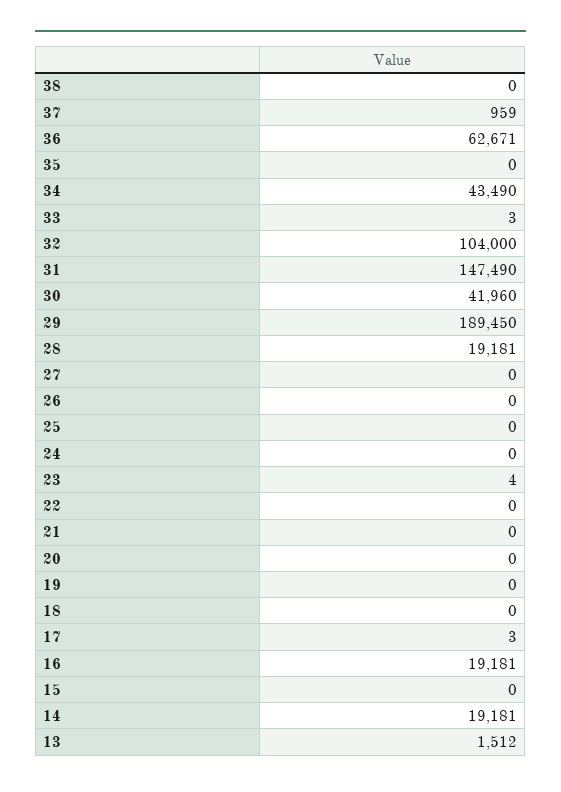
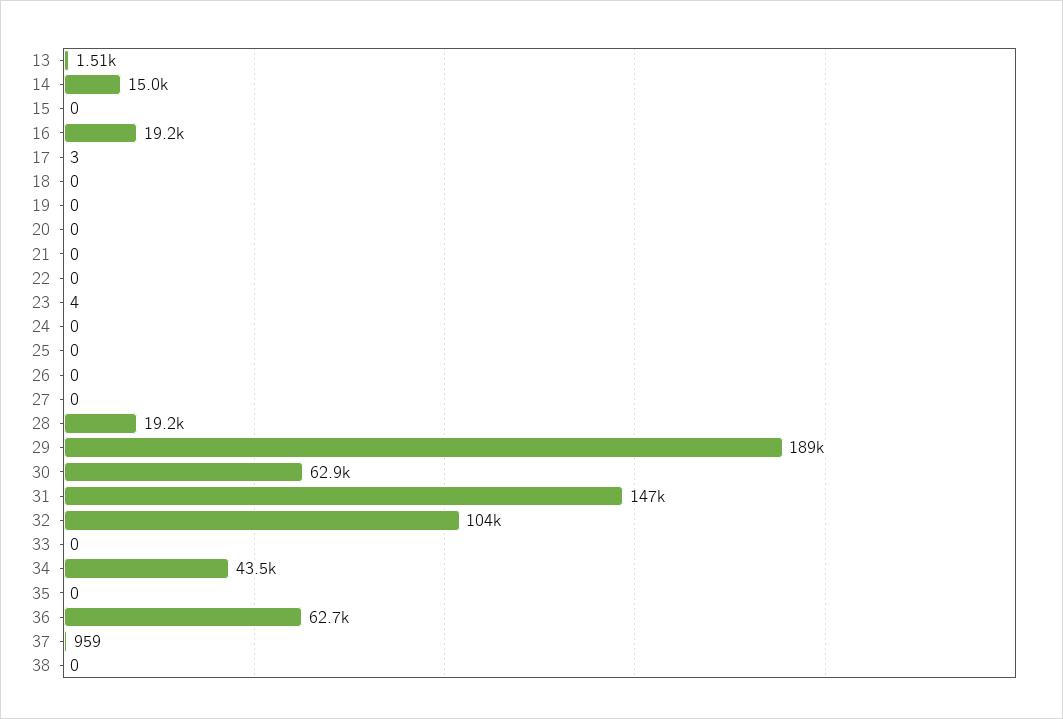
  {
    "38": 0,
    "37": 959,
    "36": 62671,
    "35": 0,
    "34": 43490,
-   "33": 3,
+   "33": 0,
    "32": 104000,
    "31": 147490,
-   "30": 41960,
+   "30": 62900,
    "29": 189450,
    "28": 19181,
    "27": 0,
    "26": 0,
    "25": 0,
    "24": 0,
    "23": 4,
    "22": 0,
    "21": 0,
    "20": 0,
    "19": 0,
    "18": 0,
    "17": 3,
    "16": 19181,
    "15": 0,
-   "14": 19181,
+   "14": 15000,
    "13": 1512
  }

